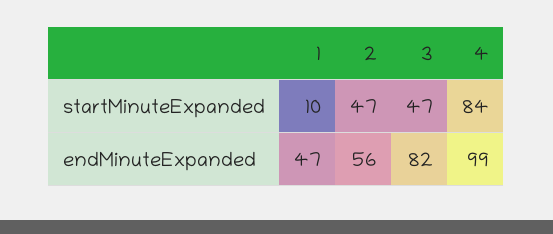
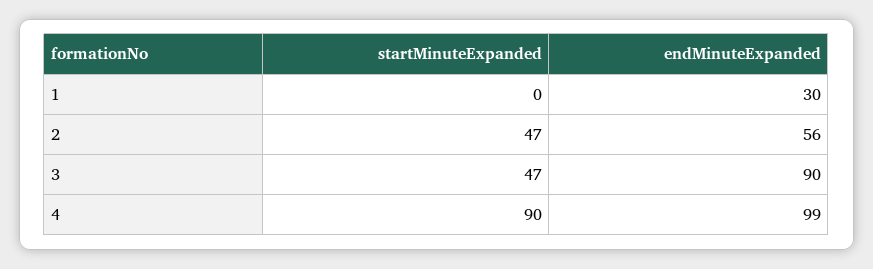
  {
    "1": {
-     "startMinuteExpanded": 10,
+     "startMinuteExpanded": 0,
-     "endMinuteExpanded": 47
+     "endMinuteExpanded": 30
    },
    "2": {
      "startMinuteExpanded": 47,
      "endMinuteExpanded": 56
    },
    "3": {
      "startMinuteExpanded": 47,
-     "endMinuteExpanded": 82
+     "endMinuteExpanded": 90
    },
    "4": {
-     "startMinuteExpanded": 84,
+     "startMinuteExpanded": 90,
      "endMinuteExpanded": 99
    }
  }

